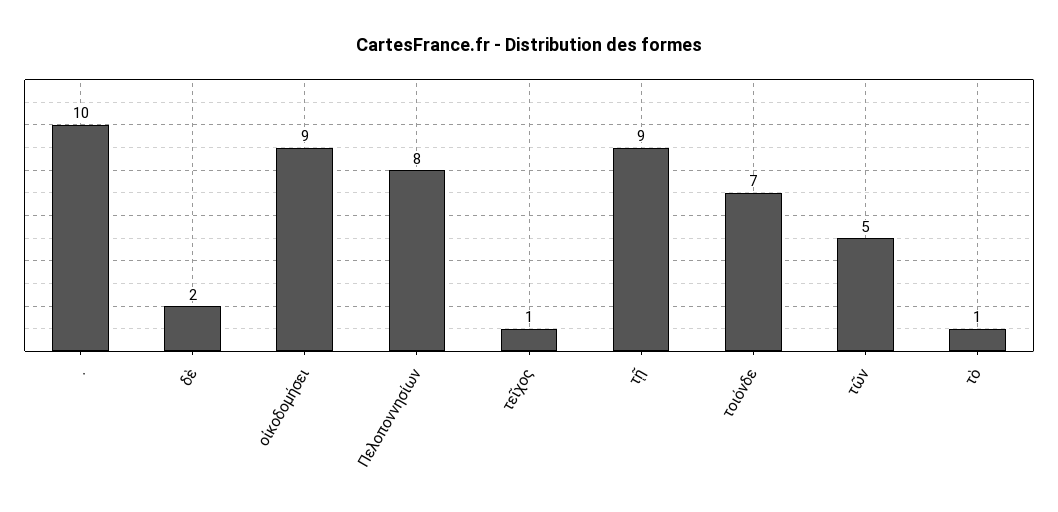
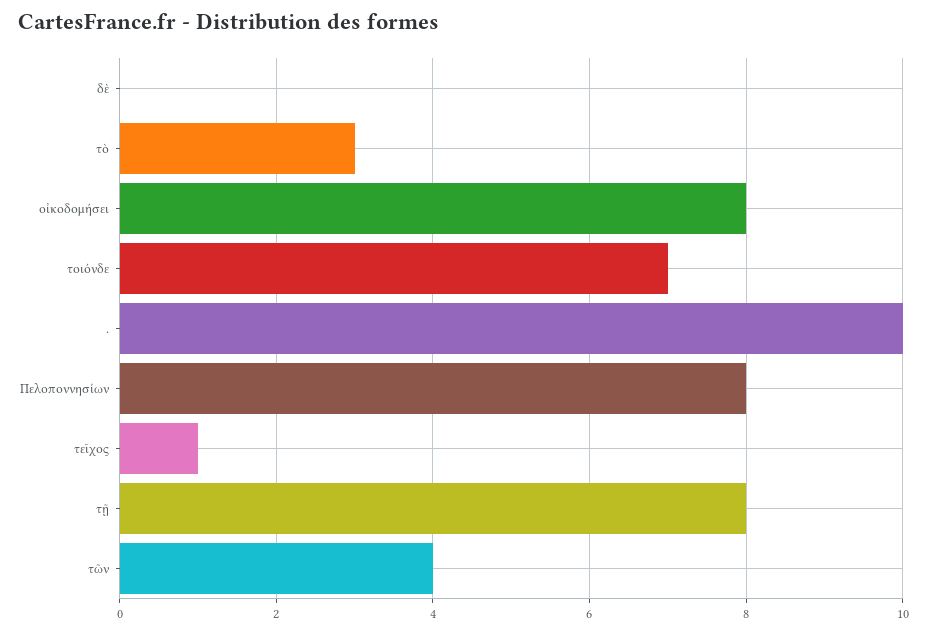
  {
    ".": 10,
-   "δὲ": 2,
+   "δὲ": 0,
-   "οἰκοδομήσει": 9,
+   "οἰκοδομήσει": 8,
    "Πελοποννησίων": 8,
    "τεῖχος": 1,
-   "τῇ": 9,
+   "τῇ": 8,
    "τοιόνδε": 7,
-   "τῶν": 5,
+   "τῶν": 4,
-   "τὸ": 1
+   "τὸ": 3
  }

